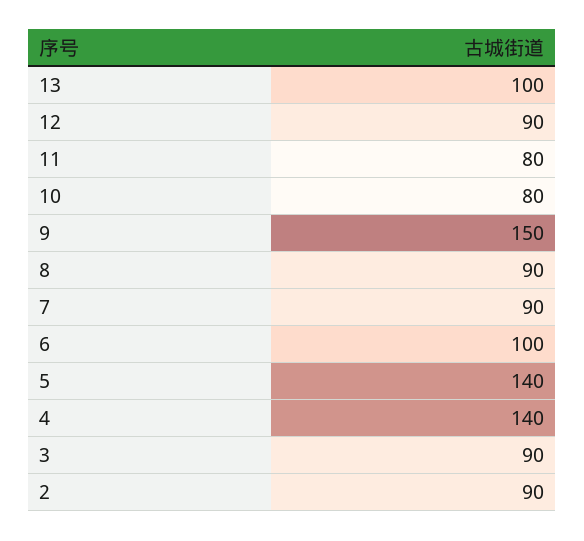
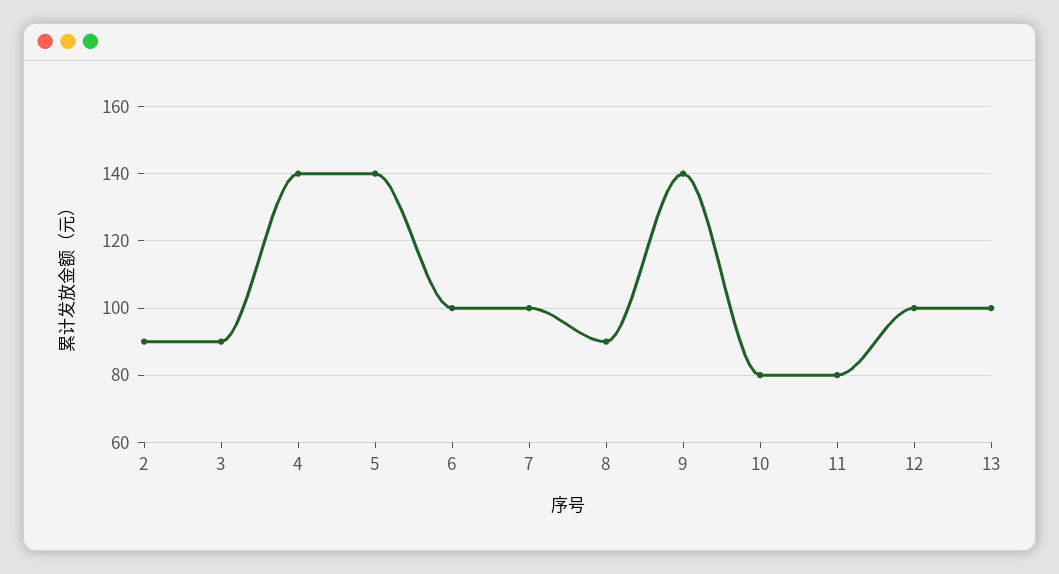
  {
    "13": 100,
-   "12": 90,
+   "12": 100,
    "11": 80,
    "10": 80,
-   "9": 150,
+   "9": 140,
    "8": 90,
-   "7": 90,
+   "7": 100,
    "6": 100,
    "5": 140,
    "4": 140,
    "3": 90,
    "2": 90
  }

